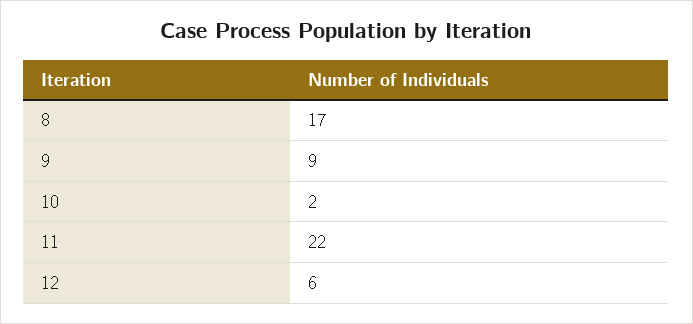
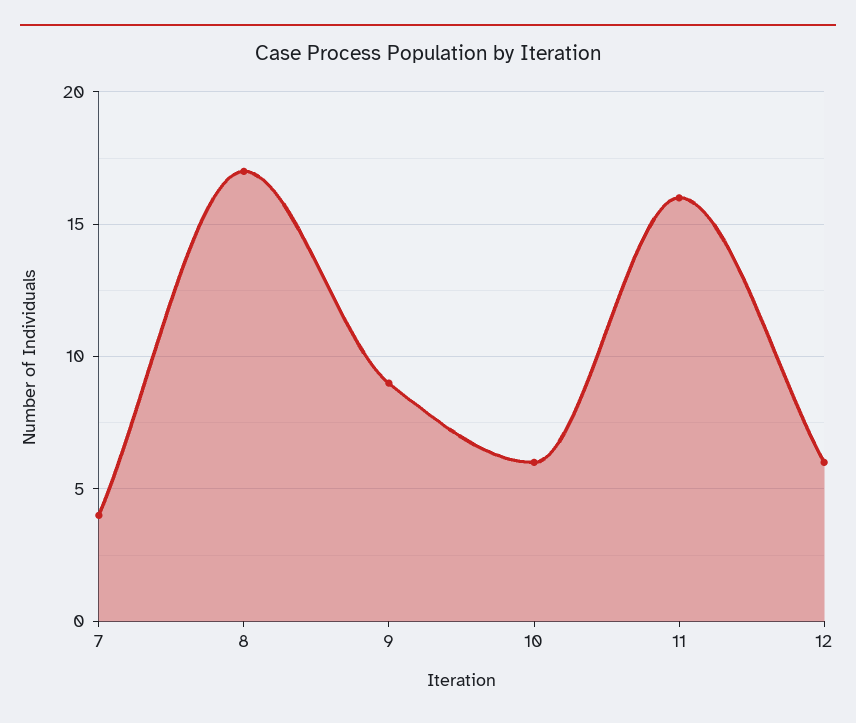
  {
    "8": 17,
    "9": 9,
-   "10": 2,
+   "10": 6,
-   "11": 22,
+   "11": 16,
-   "12": 6
+   "12": 6,
+   "7": 4
  }

